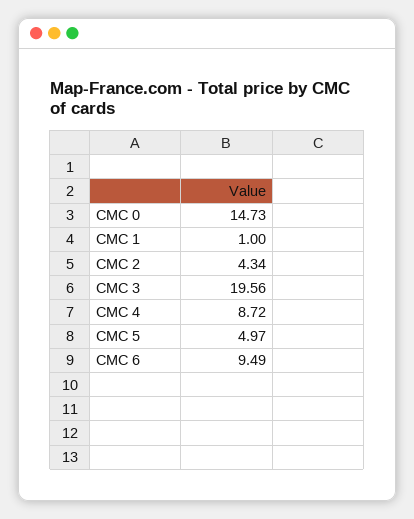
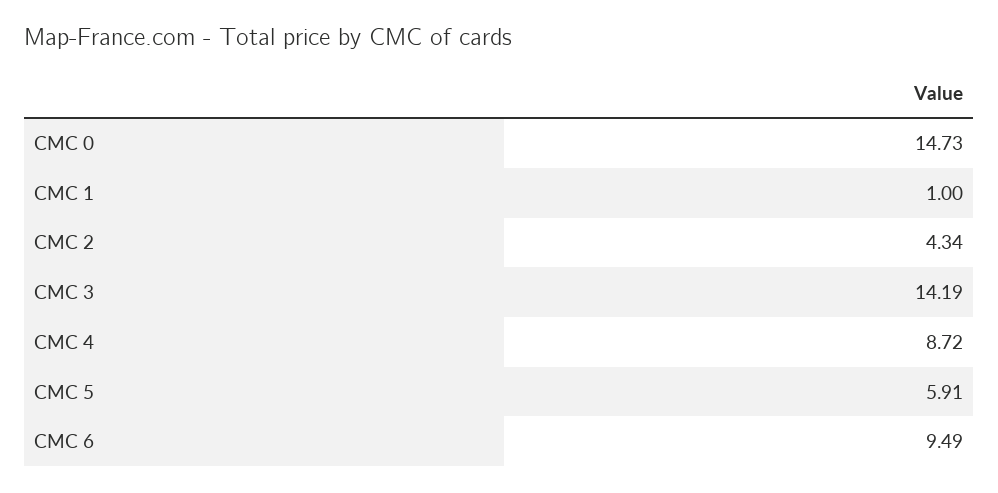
  {
    "CMC 0": 14.73,
    "CMC 1": 1,
    "CMC 2": 4.34,
-   "CMC 3": 19.56,
+   "CMC 3": 14.19,
    "CMC 4": 8.72,
-   "CMC 5": 4.97,
+   "CMC 5": 5.91,
    "CMC 6": 9.49
  }

